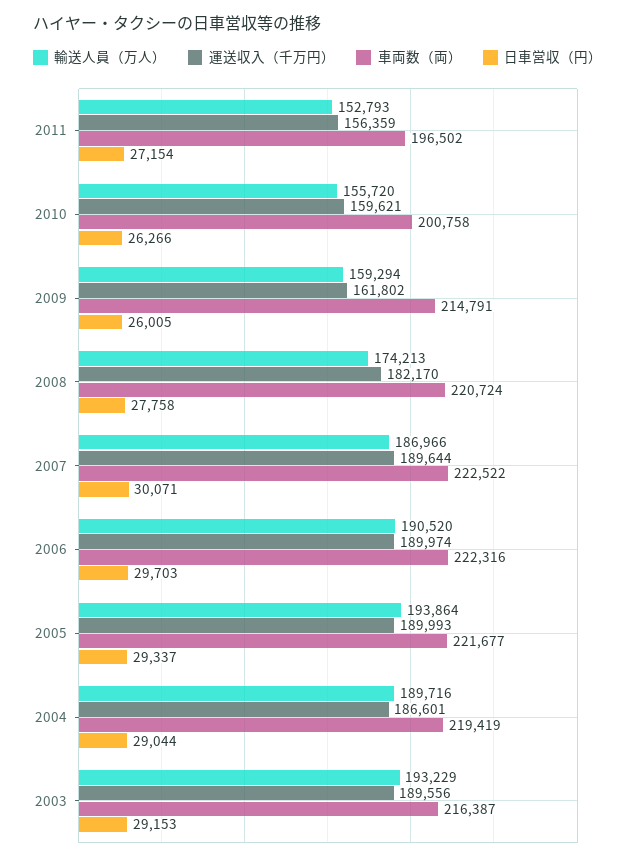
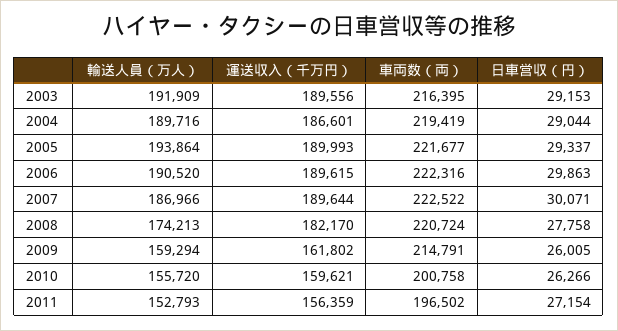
  {
    "輸送人員（万人）": {
      "2011": 152793,
      "2010": 155720,
      "2009": 159294,
      "2008": 174213,
      "2007": 186966,
      "2006": 190520,
      "2005": 193864,
      "2004": 189716,
-     "2003": 193229
+     "2003": 191909
    },
    "運送収入（千万円）": {
      "2011": 156359,
      "2010": 159621,
      "2009": 161802,
      "2008": 182170,
      "2007": 189644,
-     "2006": 189974,
+     "2006": 189615,
      "2005": 189993,
      "2004": 186601,
      "2003": 189556
    },
    "車両数（両）": {
      "2011": 196502,
      "2010": 200758,
      "2009": 214791,
      "2008": 220724,
      "2007": 222522,
      "2006": 222316,
      "2005": 221677,
      "2004": 219419,
-     "2003": 216387
+     "2003": 216395
    },
    "日車営収（円）": {
      "2011": 27154,
      "2010": 26266,
      "2009": 26005,
      "2008": 27758,
      "2007": 30071,
-     "2006": 29703,
+     "2006": 29863,
      "2005": 29337,
      "2004": 29044,
      "2003": 29153
    }
  }

